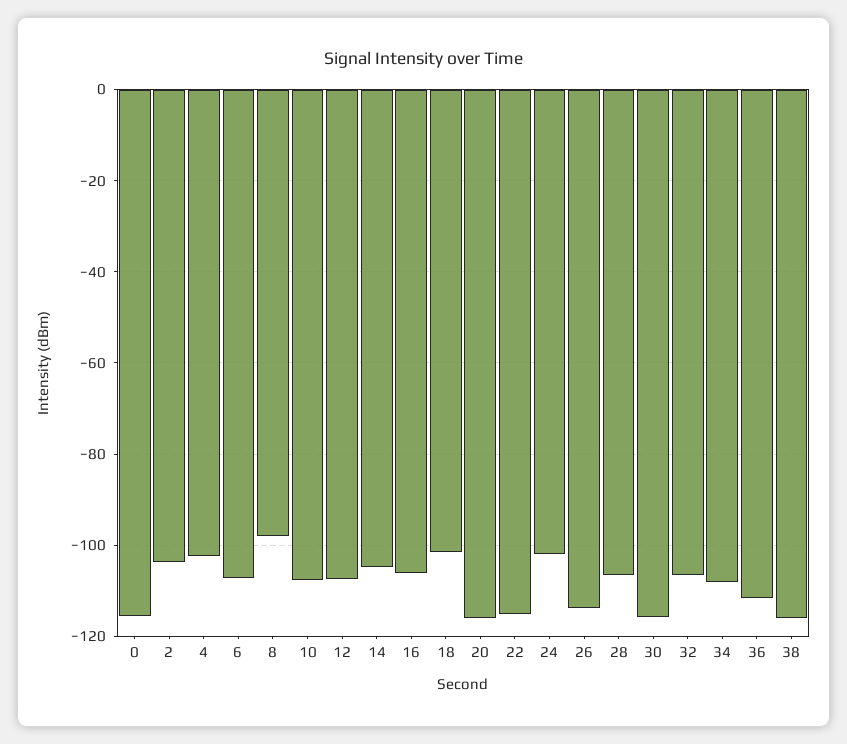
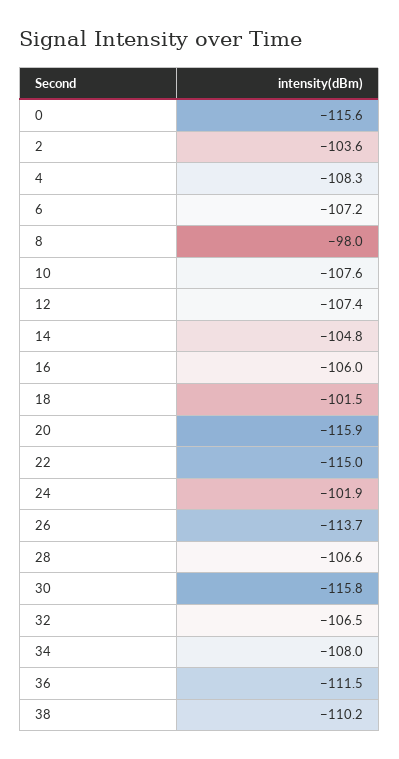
  {
    "0": -115.6,
    "2": -103.6,
-   "4": -102,
+   "4": -108.3,
    "6": -107.2,
    "8": -98,
    "10": -107.6,
    "12": -107.4,
    "14": -104.8,
    "16": -106,
    "18": -101.5,
    "20": -115.9,
    "22": -115,
    "24": -101.9,
    "26": -113.7,
    "28": -106.6,
    "30": -115.8,
    "32": -106.5,
    "34": -108,
    "36": -111.5,
-   "38": -116
+   "38": -110.2
  }

